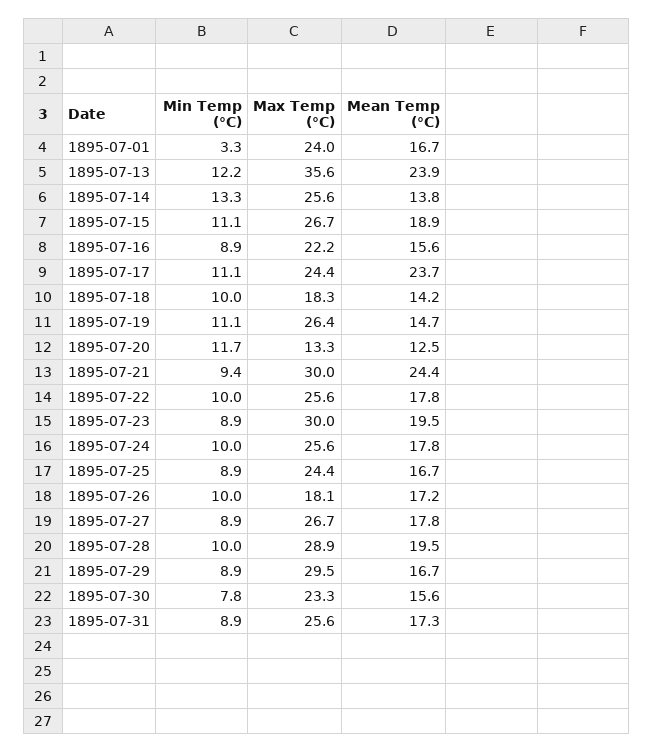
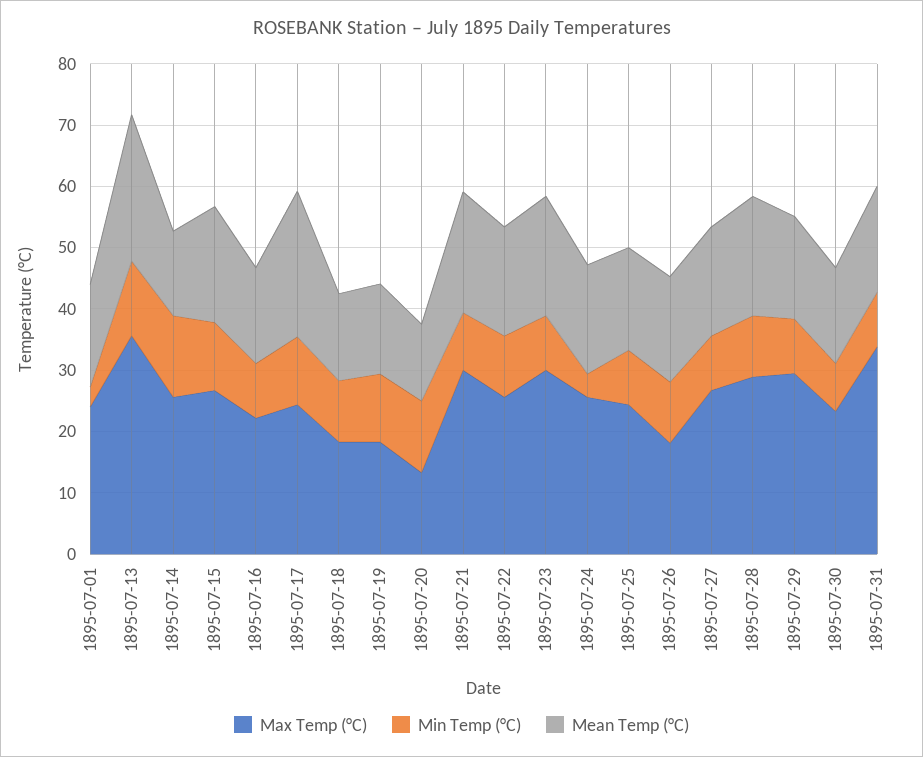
  {
    "Min Temp (°C)": {
      "1895-07-01": 3.3,
      "1895-07-13": 12.2,
      "1895-07-14": 13.3,
      "1895-07-15": 11.1,
      "1895-07-16": 8.9,
      "1895-07-17": 11.1,
      "1895-07-18": 10,
      "1895-07-19": 11.1,
      "1895-07-20": 11.7,
      "1895-07-21": 9.4,
      "1895-07-22": 10,
      "1895-07-23": 8.9,
-     "1895-07-24": 10,
+     "1895-07-24": 4,
      "1895-07-25": 8.9,
      "1895-07-26": 10,
      "1895-07-27": 8.9,
      "1895-07-28": 10,
      "1895-07-29": 8.9,
      "1895-07-30": 7.8,
      "1895-07-31": 8.9
    },
    "Max Temp (°C)": {
      "1895-07-01": 24,
      "1895-07-13": 35.6,
      "1895-07-14": 25.6,
      "1895-07-15": 26.7,
      "1895-07-16": 22.2,
      "1895-07-17": 24.4,
      "1895-07-18": 18.3,
-     "1895-07-19": 26.4,
+     "1895-07-19": 18,
      "1895-07-20": 13.3,
      "1895-07-21": 30,
      "1895-07-22": 25.6,
      "1895-07-23": 30,
      "1895-07-24": 25.6,
      "1895-07-25": 24.4,
      "1895-07-26": 18.1,
      "1895-07-27": 26.7,
      "1895-07-28": 28.9,
      "1895-07-29": 29.5,
      "1895-07-30": 23.3,
-     "1895-07-31": 25.6
+     "1895-07-31": 34
    },
    "Mean Temp (°C)": {
      "1895-07-01": 16.7,
      "1895-07-13": 23.9,
      "1895-07-14": 13.8,
      "1895-07-15": 18.9,
      "1895-07-16": 15.6,
      "1895-07-17": 23.7,
      "1895-07-18": 14.2,
      "1895-07-19": 14.7,
      "1895-07-20": 12.5,
-     "1895-07-21": 24.4,
+     "1895-07-21": 20,
      "1895-07-22": 17.8,
      "1895-07-23": 19.5,
      "1895-07-24": 17.8,
      "1895-07-25": 16.7,
      "1895-07-26": 17.2,
      "1895-07-27": 17.8,
      "1895-07-28": 19.5,
      "1895-07-29": 16.7,
      "1895-07-30": 15.6,
      "1895-07-31": 17.3
    }
  }

